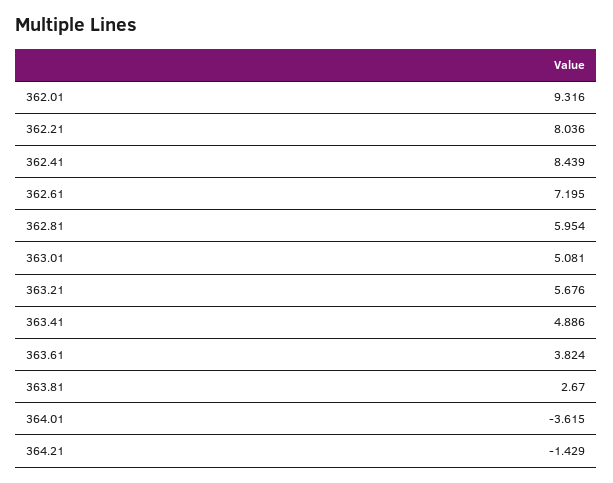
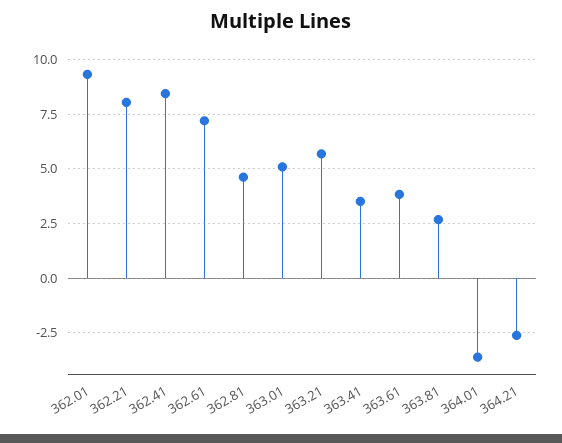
  {
    "362.01": 9.316,
    "362.21": 8.036,
    "362.41": 8.439,
    "362.61": 7.195,
-   "362.81": 5.954,
+   "362.81": 4.5,
    "363.01": 5.081,
    "363.21": 5.676,
-   "363.41": 4.886,
+   "363.41": 3.5,
    "363.61": 3.824,
    "363.81": 2.67,
    "364.01": -3.615,
-   "364.21": -1.429
+   "364.21": -2.5
  }

